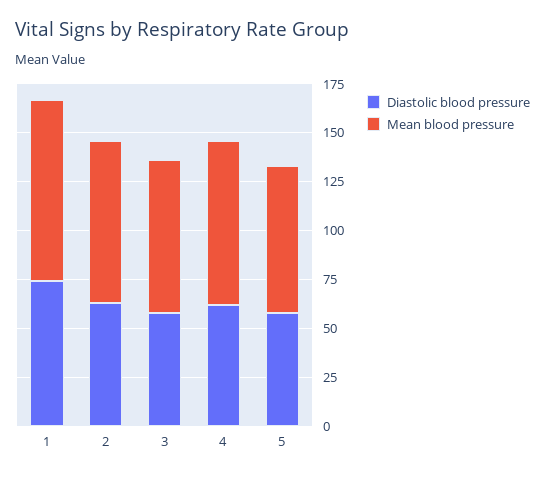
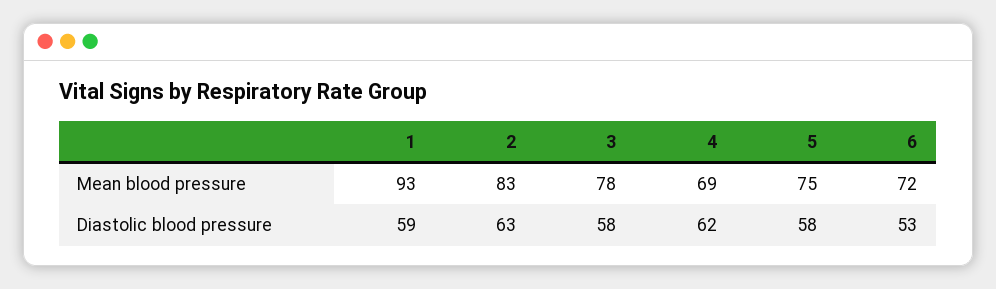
  {
    "Diastolic blood pressure": {
-     "1": 75,
+     "1": 59,
      "2": 63,
      "3": 58,
      "4": 62,
-     "5": 58
+     "5": 58,
+     "6": 53
    },
    "Mean blood pressure": {
      "1": 93,
      "2": 83,
      "3": 78,
-     "4": 85,
+     "4": 69,
-     "5": 75
+     "5": 75,
+     "6": 72
    }
  }

